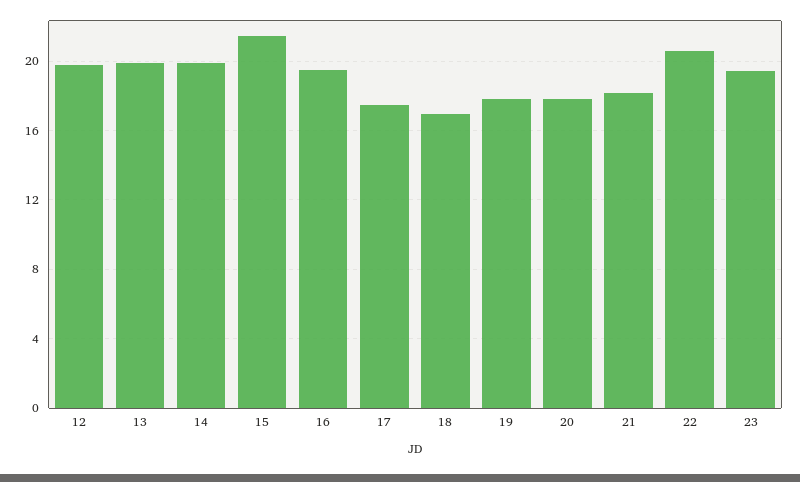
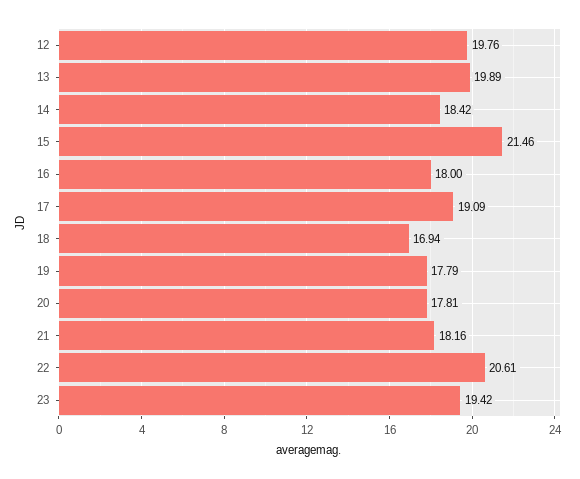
  {
    "12": 19.76,
    "13": 19.89,
-   "14": 20,
+   "14": 18.42,
    "15": 21.46,
-   "16": 19.5,
+   "16": 18,
-   "17": 17.5,
+   "17": 19.09,
    "18": 16.94,
    "19": 17.79,
    "20": 17.81,
    "21": 18.16,
    "22": 20.61,
    "23": 19.42
  }

